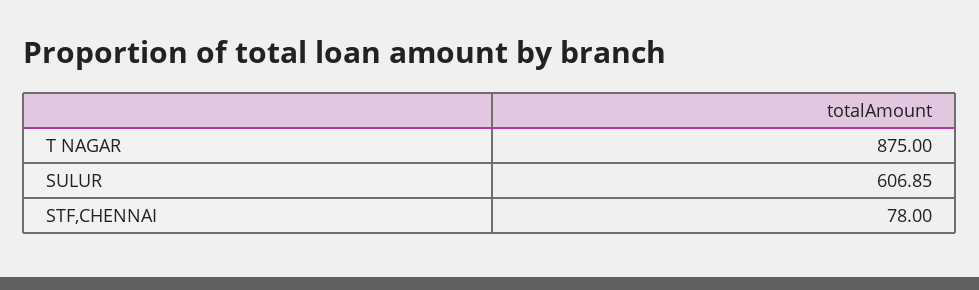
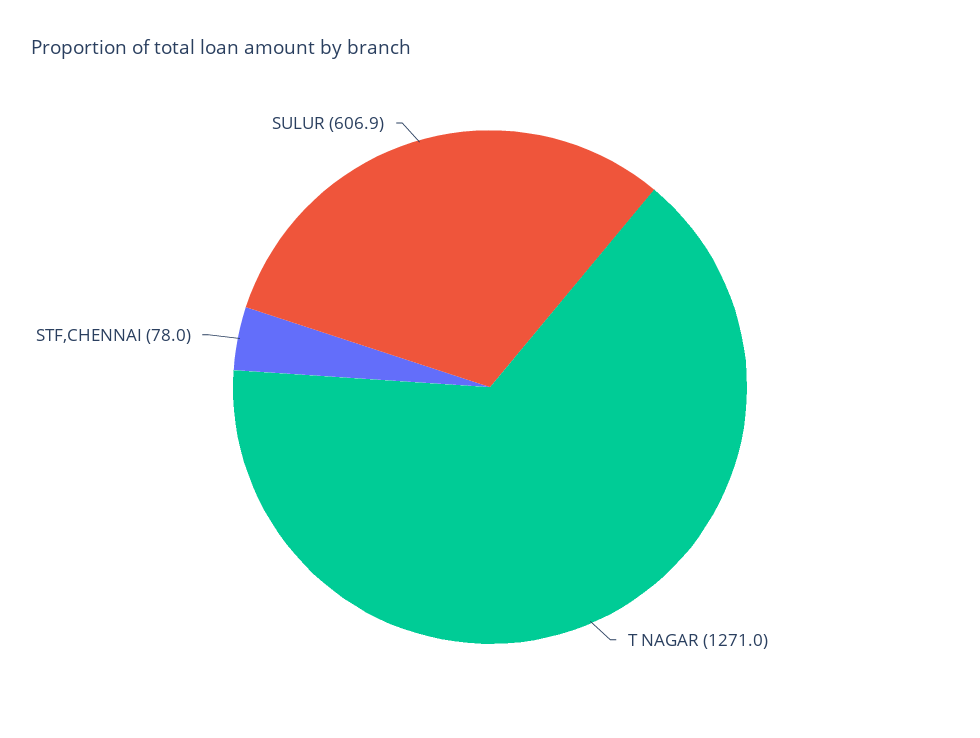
  {
-   "T NAGAR": 875,
+   "T NAGAR": 1271,
    "SULUR": 606.85,
    "STF,CHENNAI": 78
  }

